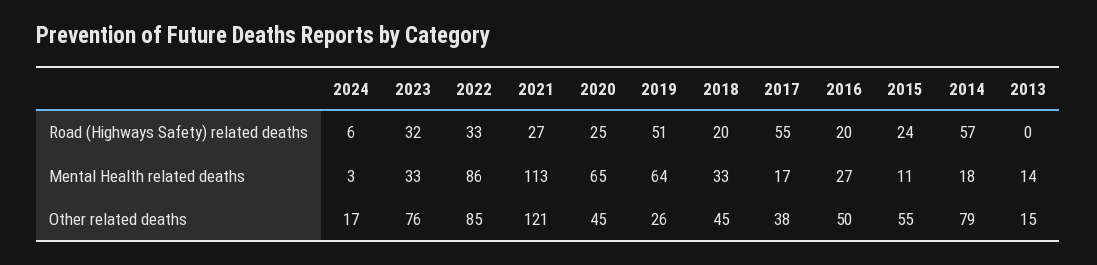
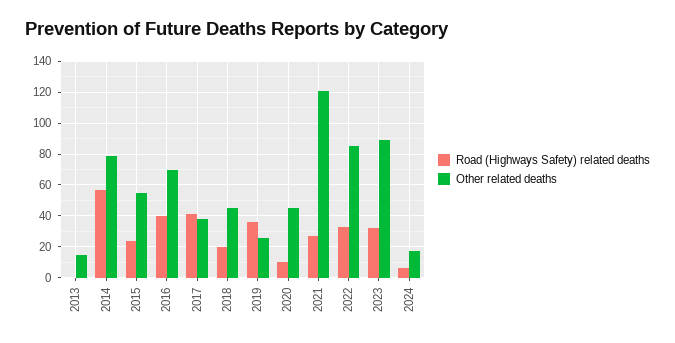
  {
    "Road (Highways Safety) related deaths": {
      "2024": 6,
      "2023": 32,
      "2022": 33,
      "2021": 27,
-     "2020": 25,
+     "2020": 10,
-     "2019": 51,
+     "2019": 35,
      "2018": 20,
-     "2017": 55,
+     "2017": 40,
-     "2016": 20,
+     "2016": 40,
      "2015": 24,
      "2014": 57,
      "2013": 0
    },
-   "Mental Health related deaths": {
-     "2024": 3,
-     "2023": 33,
-     "2022": 86,
-     "2021": 113,
-     "2020": 65,
-     "2019": 64,
-     "2018": 33,
-     "2017": 17,
-     "2016": 27,
-     "2015": 11,
-     "2014": 18,
-     "2013": 14
-   },
    "Other related deaths": {
      "2024": 17,
-     "2023": 76,
+     "2023": 90,
      "2022": 85,
      "2021": 121,
      "2020": 45,
      "2019": 26,
      "2018": 45,
      "2017": 38,
-     "2016": 50,
+     "2016": 70,
      "2015": 55,
      "2014": 79,
      "2013": 15
    }
  }

